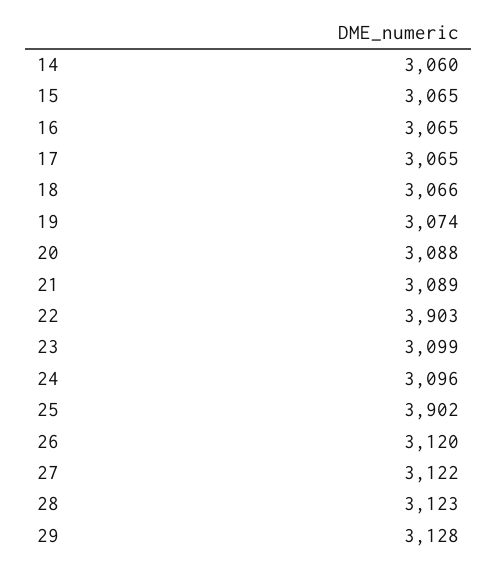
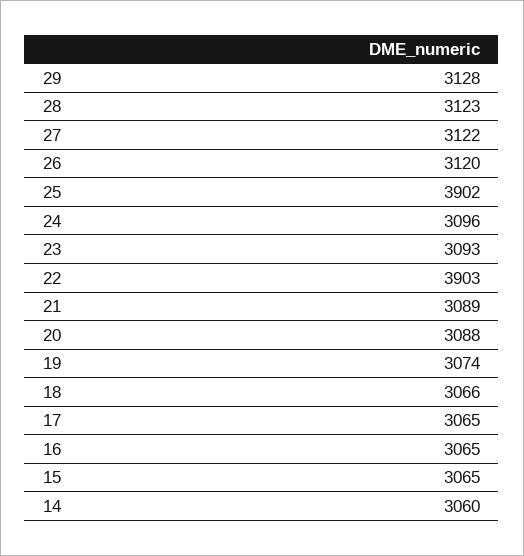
  {
    "14": 3060,
    "15": 3065,
    "16": 3065,
    "17": 3065,
    "18": 3066,
    "19": 3074,
    "20": 3088,
    "21": 3089,
    "22": 3903,
-   "23": 3099,
+   "23": 3093,
    "24": 3096,
    "25": 3902,
    "26": 3120,
    "27": 3122,
    "28": 3123,
    "29": 3128
  }

